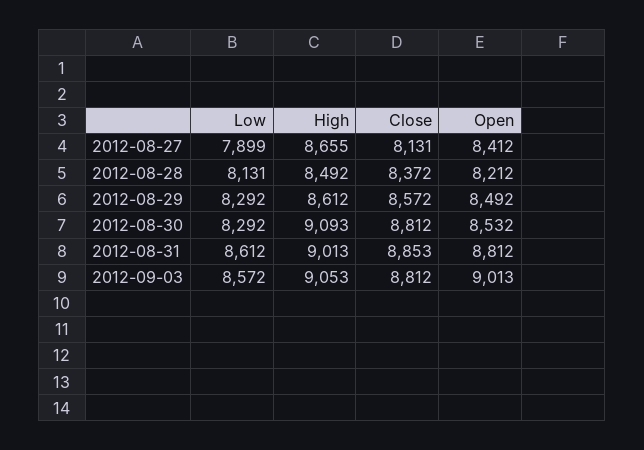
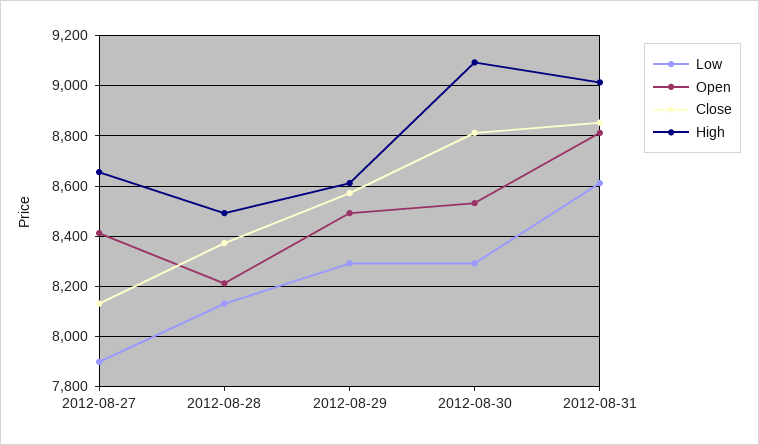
  {
    "Low": {
      "2012-08-27": 7899,
      "2012-08-28": 8131,
      "2012-08-29": 8292,
      "2012-08-30": 8292,
-     "2012-08-31": 8612,
+     "2012-08-31": 8612
-     "2012-09-03": 8572
    },
    "High": {
      "2012-08-27": 8655,
      "2012-08-28": 8492,
      "2012-08-29": 8612,
      "2012-08-30": 9093,
-     "2012-08-31": 9013,
+     "2012-08-31": 9013
-     "2012-09-03": 9053
    },
    "Close": {
      "2012-08-27": 8131,
      "2012-08-28": 8372,
      "2012-08-29": 8572,
      "2012-08-30": 8812,
-     "2012-08-31": 8853,
+     "2012-08-31": 8853
-     "2012-09-03": 8812
    },
    "Open": {
      "2012-08-27": 8412,
      "2012-08-28": 8212,
      "2012-08-29": 8492,
      "2012-08-30": 8532,
-     "2012-08-31": 8812,
+     "2012-08-31": 8812
-     "2012-09-03": 9013
    }
  }

